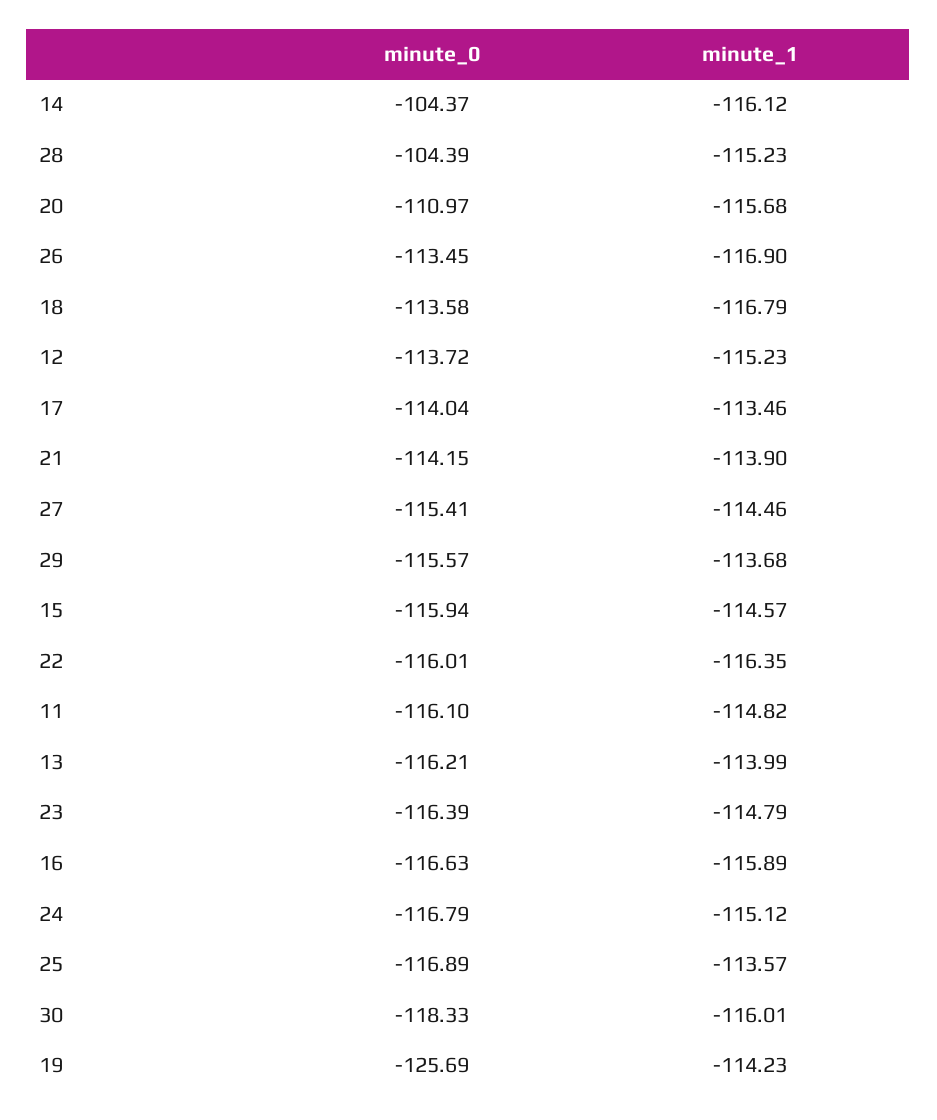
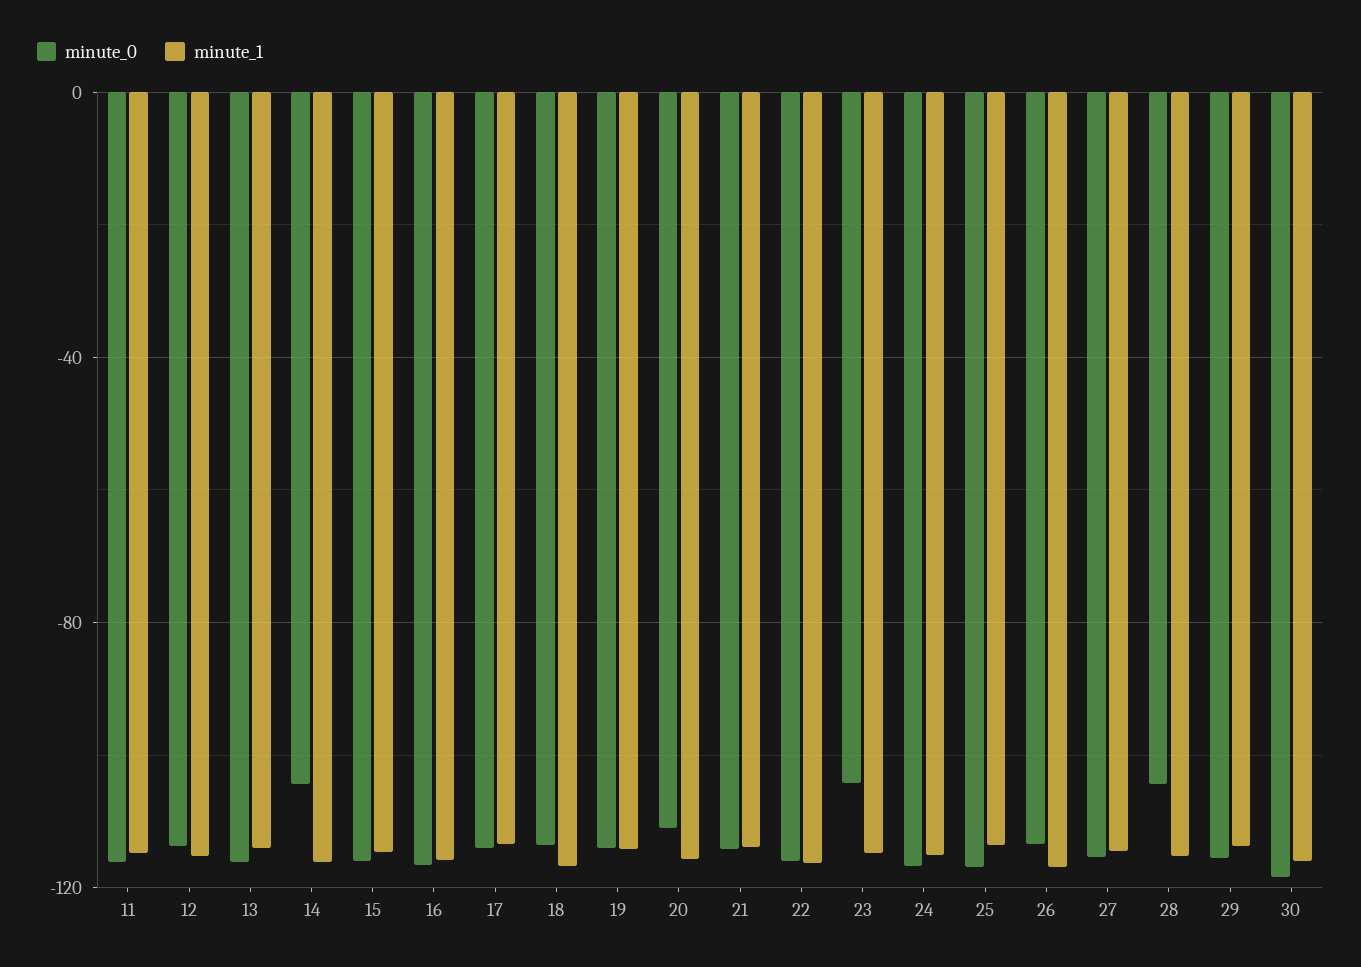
  {
    "minute_0": {
      "14": -104.37,
      "28": -104.39,
      "20": -110.97,
      "26": -113.45,
      "18": -113.58,
      "12": -113.72,
      "17": -114.04,
      "21": -114.15,
      "27": -115.41,
      "29": -115.57,
      "15": -115.94,
      "22": -116.01,
      "11": -116.1,
      "13": -116.21,
-     "23": -116.39,
+     "23": -105,
      "16": -116.63,
      "24": -116.79,
      "25": -116.89,
      "30": -118.33,
-     "19": -125.69
+     "19": -115
    },
    "minute_1": {
      "14": -116.12,
      "28": -115.23,
      "20": -115.68,
      "26": -116.9,
      "18": -116.79,
      "12": -115.23,
      "17": -113.46,
      "21": -113.9,
      "27": -114.46,
      "29": -113.68,
      "15": -114.57,
      "22": -116.35,
      "11": -114.82,
      "13": -113.99,
      "23": -114.79,
      "16": -115.89,
      "24": -115.12,
      "25": -113.57,
      "30": -116.01,
      "19": -114.23
    }
  }

